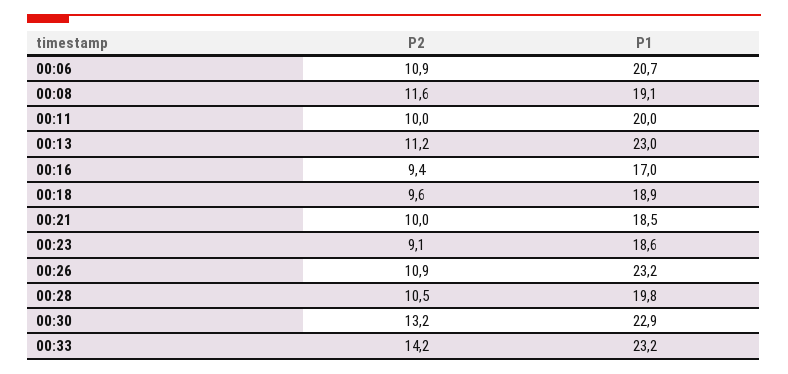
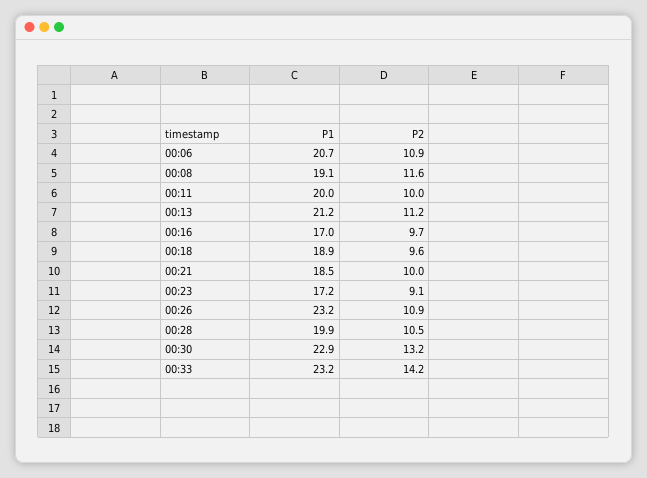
  {
    "P2": {
      "00:06": 10.9,
      "00:08": 11.6,
      "00:11": 10,
      "00:13": 11.2,
-     "00:16": 9.4,
+     "00:16": 9.7,
      "00:18": 9.6,
      "00:21": 10,
      "00:23": 9.1,
      "00:26": 10.9,
      "00:28": 10.5,
      "00:30": 13.2,
      "00:33": 14.2
    },
    "P1": {
      "00:06": 20.7,
      "00:08": 19.1,
      "00:11": 20,
-     "00:13": 23,
+     "00:13": 21.2,
      "00:16": 17,
      "00:18": 18.9,
      "00:21": 18.5,
-     "00:23": 18.6,
+     "00:23": 17.2,
      "00:26": 23.2,
-     "00:28": 19.8,
+     "00:28": 19.9,
      "00:30": 22.9,
      "00:33": 23.2
    }
  }

